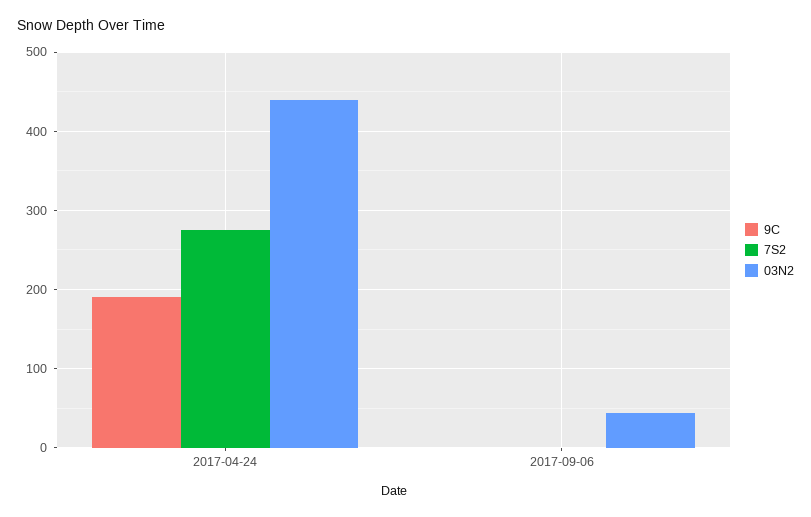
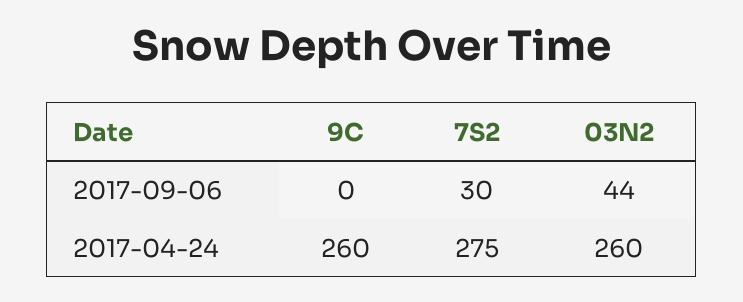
  {
    "9C": {
-     "2017-04-24": 190,
+     "2017-04-24": 260,
      "2017-09-06": 0
    },
    "7S2": {
      "2017-04-24": 275,
-     "2017-09-06": 0
+     "2017-09-06": 30
    },
    "03N2": {
-     "2017-04-24": 440,
+     "2017-04-24": 260,
      "2017-09-06": 44
    }
  }

